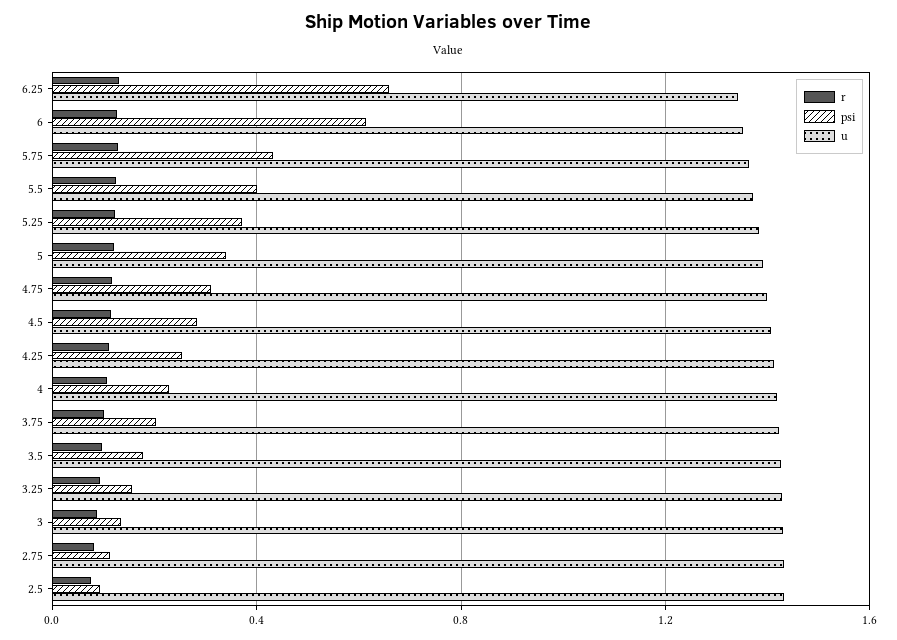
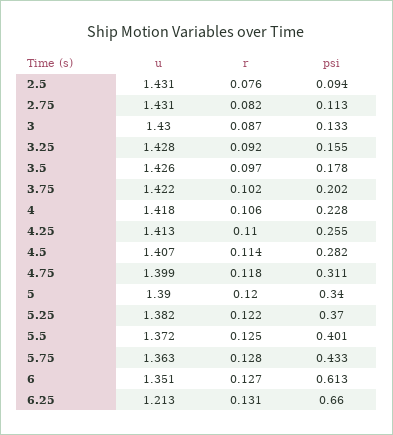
  {
    "r": {
      "6.25": 0.131,
      "6": 0.127,
      "5.75": 0.128,
      "5.5": 0.125,
      "5.25": 0.122,
      "5": 0.12,
      "4.75": 0.118,
      "4.5": 0.114,
      "4.25": 0.11,
      "4": 0.106,
      "3.75": 0.102,
      "3.5": 0.097,
      "3.25": 0.092,
      "3": 0.087,
      "2.75": 0.082,
      "2.5": 0.076
    },
    "psi": {
      "6.25": 0.66,
      "6": 0.613,
      "5.75": 0.433,
      "5.5": 0.401,
      "5.25": 0.37,
      "5": 0.34,
      "4.75": 0.311,
      "4.5": 0.282,
      "4.25": 0.255,
      "4": 0.228,
      "3.75": 0.202,
      "3.5": 0.178,
      "3.25": 0.155,
      "3": 0.133,
      "2.75": 0.113,
      "2.5": 0.094
    },
    "u": {
-     "6.25": 1.35,
+     "6.25": 1.213,
      "6": 1.351,
      "5.75": 1.363,
      "5.5": 1.372,
      "5.25": 1.382,
      "5": 1.39,
      "4.75": 1.399,
      "4.5": 1.407,
      "4.25": 1.413,
      "4": 1.418,
      "3.75": 1.422,
      "3.5": 1.426,
      "3.25": 1.428,
      "3": 1.43,
      "2.75": 1.431,
      "2.5": 1.431
    }
  }

